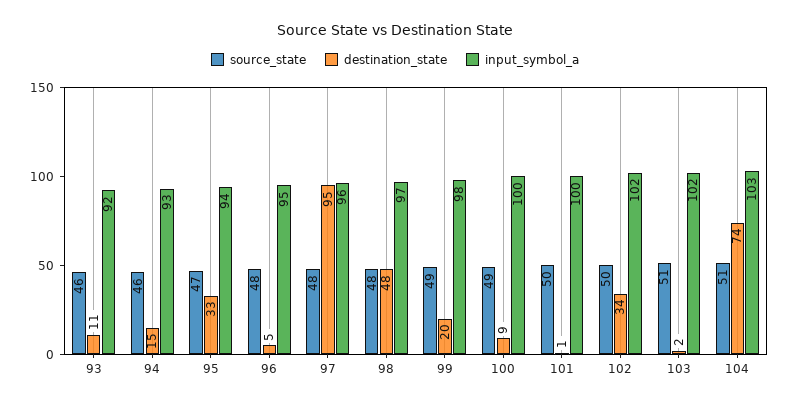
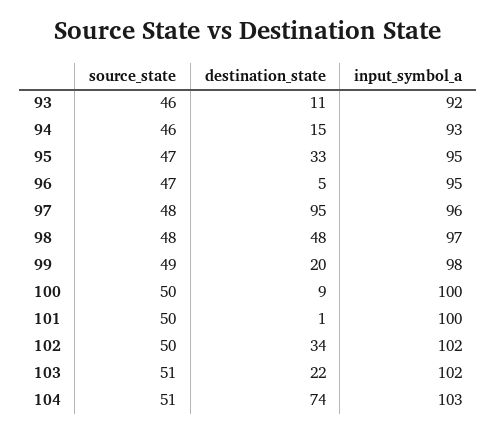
  {
    "source_state": {
      "93": 46,
      "94": 46,
      "95": 47,
-     "96": 48,
+     "96": 47,
      "97": 48,
      "98": 48,
      "99": 49,
-     "100": 49,
+     "100": 50,
      "101": 50,
      "102": 50,
      "103": 51,
      "104": 51
    },
    "destination_state": {
      "93": 11,
      "94": 15,
      "95": 33,
      "96": 5,
      "97": 95,
      "98": 48,
      "99": 20,
      "100": 9,
      "101": 1,
      "102": 34,
-     "103": 2,
+     "103": 22,
      "104": 74
    },
    "input_symbol_a": {
      "93": 92,
      "94": 93,
-     "95": 94,
+     "95": 95,
      "96": 95,
      "97": 96,
      "98": 97,
      "99": 98,
      "100": 100,
      "101": 100,
      "102": 102,
      "103": 102,
      "104": 103
    }
  }

